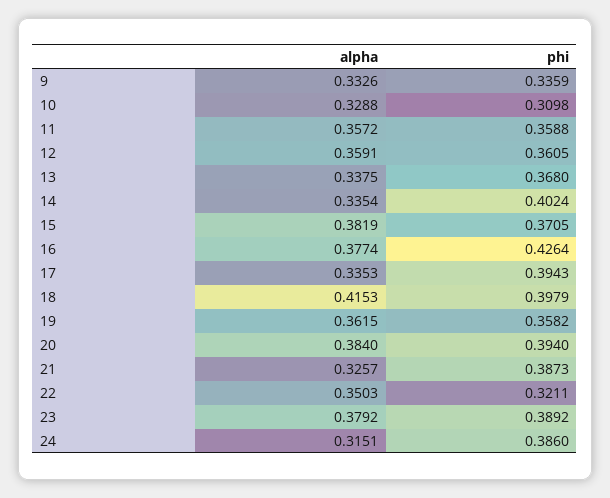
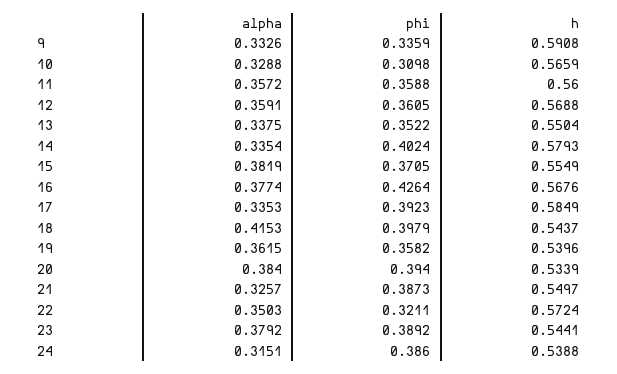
  {
    "alpha": {
      "9": 0.3326,
      "10": 0.3288,
      "11": 0.3572,
      "12": 0.3591,
      "13": 0.3375,
      "14": 0.3354,
      "15": 0.3819,
      "16": 0.3774,
      "17": 0.3353,
      "18": 0.4153,
      "19": 0.3615,
      "20": 0.384,
      "21": 0.3257,
      "22": 0.3503,
      "23": 0.3792,
      "24": 0.3151
    },
    "phi": {
      "9": 0.3359,
      "10": 0.3098,
      "11": 0.3588,
      "12": 0.3605,
-     "13": 0.368,
+     "13": 0.3522,
      "14": 0.4024,
      "15": 0.3705,
      "16": 0.4264,
-     "17": 0.3943,
+     "17": 0.3923,
      "18": 0.3979,
      "19": 0.3582,
      "20": 0.394,
      "21": 0.3873,
      "22": 0.3211,
      "23": 0.3892,
      "24": 0.386
-   }
+   },
+   "h": {
+     "9": 0.5908,
+     "10": 0.5659,
+     "11": 0.56,
+     "12": 0.5688,
+     "13": 0.5504,
+     "14": 0.5793,
+     "15": 0.5549,
+     "16": 0.5676,
+     "17": 0.5849,
+     "18": 0.5437,
+     "19": 0.5396,
+     "20": 0.5339,
+     "21": 0.5497,
+     "22": 0.5724,
+     "23": 0.5441,
+     "24": 0.5388
+   }
  }

